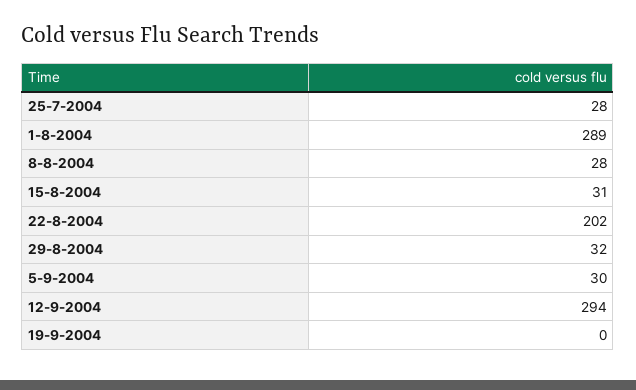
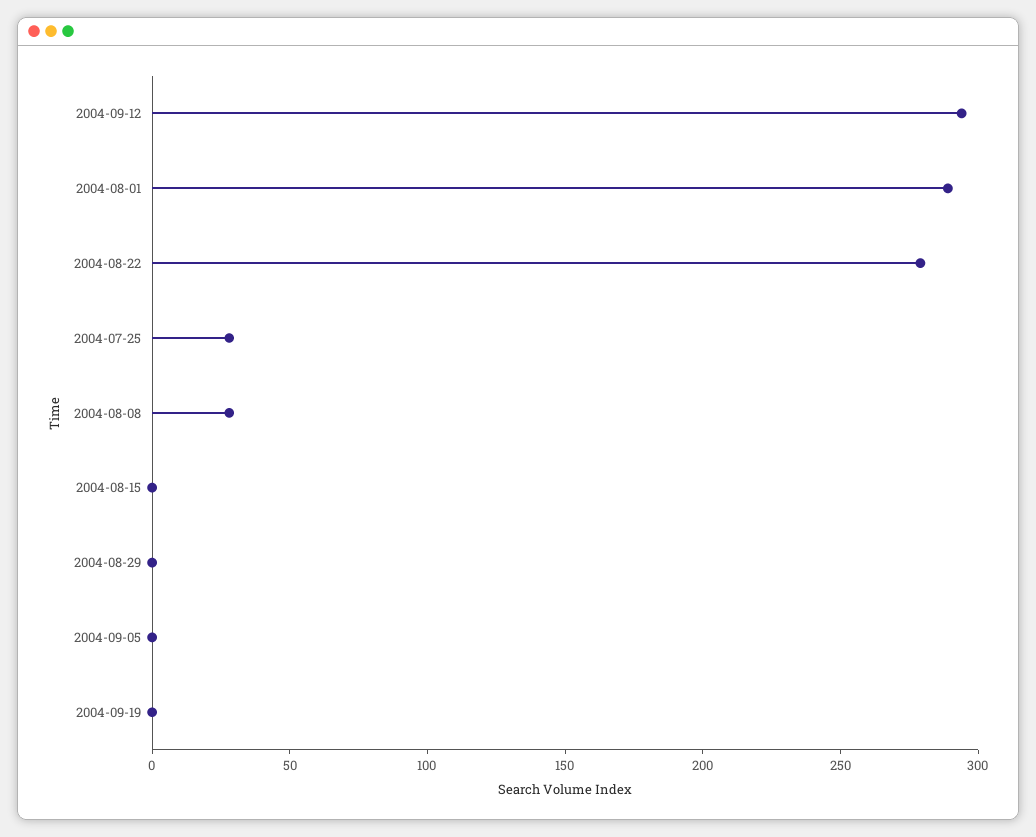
  {
    "25-7-2004": 28,
    "1-8-2004": 289,
    "8-8-2004": 28,
-   "15-8-2004": 31,
+   "15-8-2004": 0,
-   "22-8-2004": 202,
+   "22-8-2004": 280,
-   "29-8-2004": 32,
+   "29-8-2004": 0,
-   "5-9-2004": 30,
+   "5-9-2004": 0,
    "12-9-2004": 294,
    "19-9-2004": 0
  }

